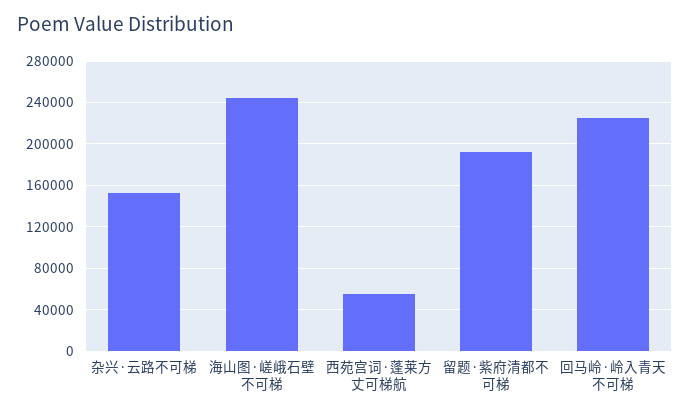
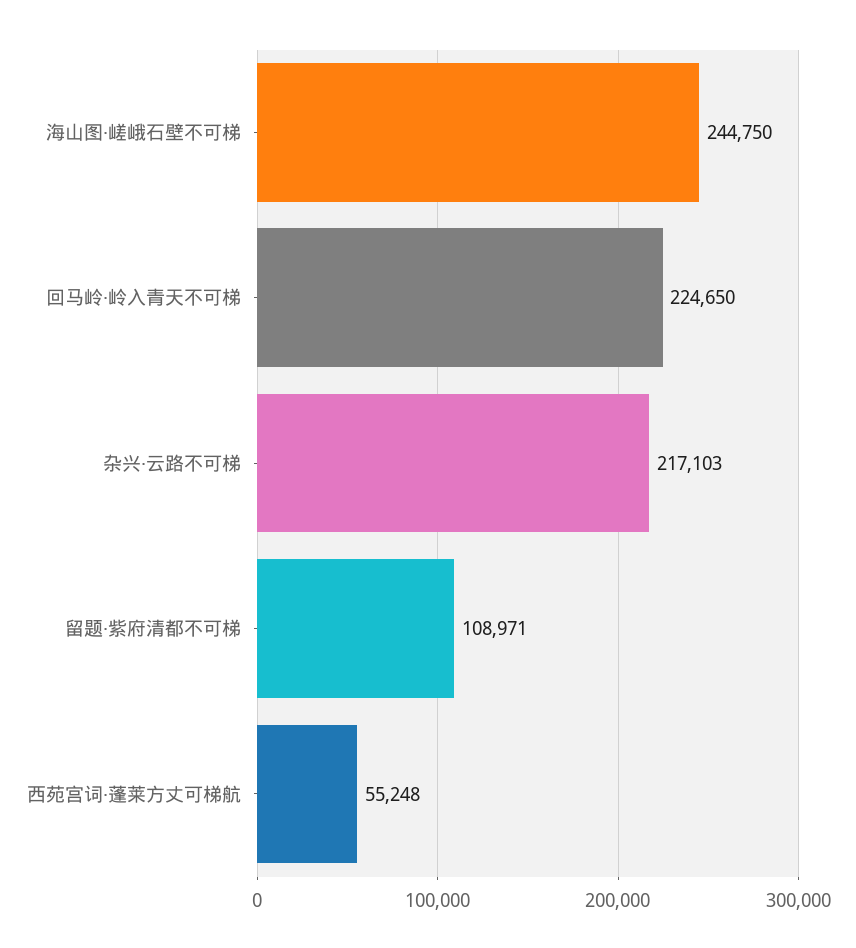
  {
-   "杂兴·云路不可梯": 150000,
+   "杂兴·云路不可梯": 217103,
    "海山图·嵯峨石壁不可梯": 244750,
    "西苑宫词·蓬莱方丈可梯航": 55248,
-   "留题·紫府清都不可梯": 190000,
+   "留题·紫府清都不可梯": 108971,
    "回马岭·岭入青天不可梯": 224650
  }

